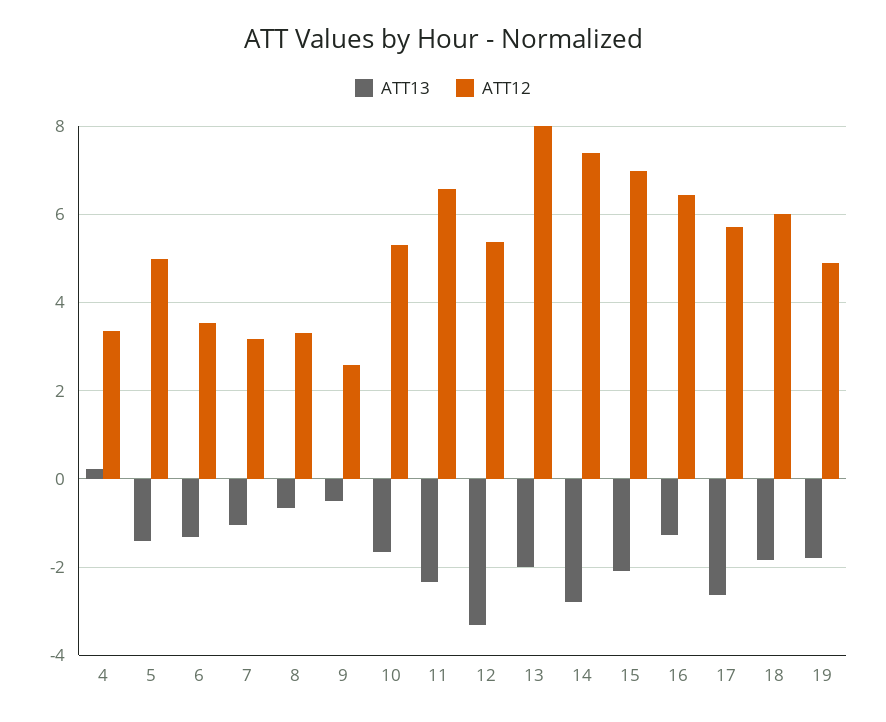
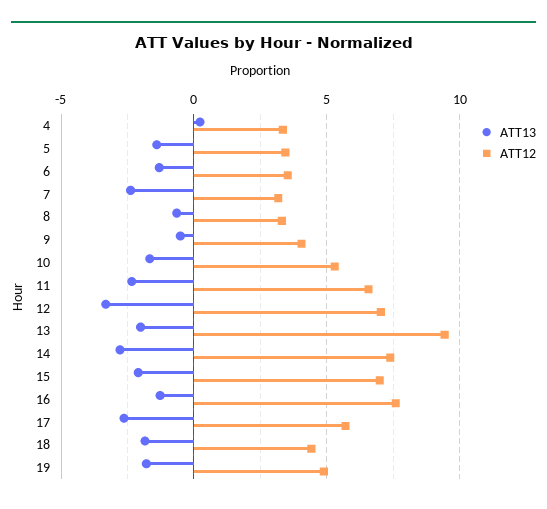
  {
    "ATT13": {
      "4": 0.2,
      "5": -1.4,
      "6": -1.4,
-     "7": -1,
+     "7": -2.5,
      "8": -0.6,
      "9": -0.6,
      "10": -1.6,
      "11": -2.4,
      "12": -3.4,
      "13": -2,
      "14": -2.8,
      "15": -2,
      "16": -1.2,
      "17": -2.6,
      "18": -1.8,
      "19": -1.8
    },
    "ATT12": {
      "4": 3.4,
-     "5": 5,
+     "5": 3.5,
      "6": 3.6,
      "7": 3.2,
      "8": 3.4,
-     "9": 2.6,
+     "9": 4,
      "10": 5.2,
      "11": 6.6,
-     "12": 5.4,
+     "12": 7,
-     "13": 8,
+     "13": 9.5,
      "14": 7.4,
      "15": 7,
-     "16": 6.4,
+     "16": 7.5,
      "17": 5.8,
-     "18": 6,
+     "18": 4.5,
      "19": 4.8
    }
  }

